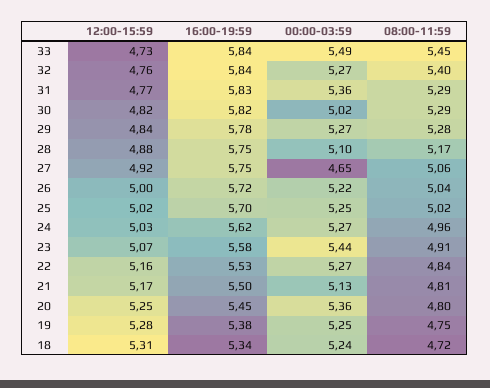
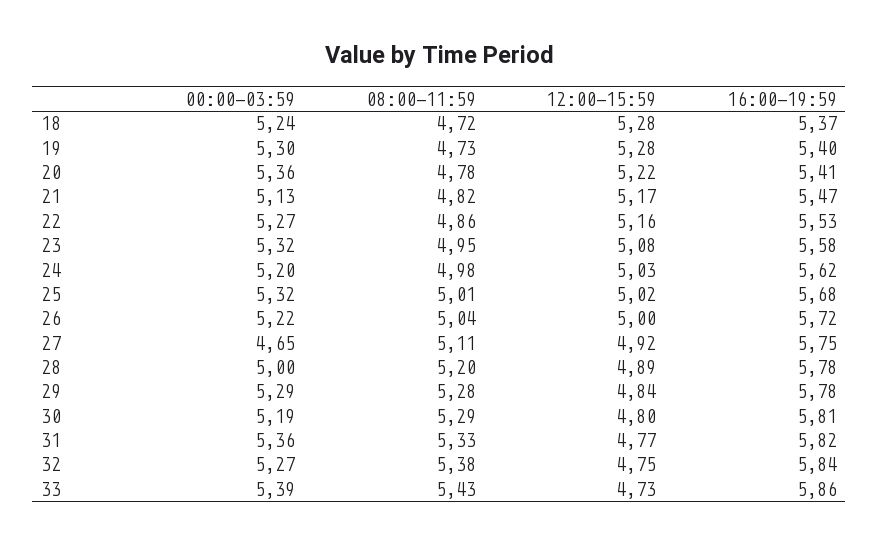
  {
    "12:00-15:59": {
      "33": 4.73,
-     "32": 4.76,
+     "32": 4.75,
      "31": 4.77,
-     "30": 4.82,
+     "30": 4.8,
      "29": 4.84,
-     "28": 4.88,
+     "28": 4.89,
      "27": 4.92,
      "26": 5,
      "25": 5.02,
      "24": 5.03,
-     "23": 5.07,
+     "23": 5.08,
      "22": 5.16,
      "21": 5.17,
-     "20": 5.25,
+     "20": 5.22,
      "19": 5.28,
-     "18": 5.31
+     "18": 5.28
    },
    "16:00-19:59": {
-     "33": 5.84,
+     "33": 5.86,
      "32": 5.84,
-     "31": 5.83,
+     "31": 5.82,
-     "30": 5.82,
+     "30": 5.81,
      "29": 5.78,
-     "28": 5.75,
+     "28": 5.78,
      "27": 5.75,
      "26": 5.72,
-     "25": 5.7,
+     "25": 5.68,
      "24": 5.62,
      "23": 5.58,
      "22": 5.53,
-     "21": 5.5,
+     "21": 5.47,
-     "20": 5.45,
+     "20": 5.41,
-     "19": 5.38,
+     "19": 5.4,
-     "18": 5.34
+     "18": 5.37
    },
    "00:00-03:59": {
-     "33": 5.49,
+     "33": 5.39,
      "32": 5.27,
      "31": 5.36,
-     "30": 5.02,
+     "30": 5.19,
-     "29": 5.27,
+     "29": 5.29,
-     "28": 5.1,
+     "28": 5,
      "27": 4.65,
      "26": 5.22,
-     "25": 5.25,
+     "25": 5.32,
-     "24": 5.27,
+     "24": 5.2,
-     "23": 5.44,
+     "23": 5.32,
      "22": 5.27,
      "21": 5.13,
      "20": 5.36,
-     "19": 5.25,
+     "19": 5.3,
      "18": 5.24
    },
    "08:00-11:59": {
-     "33": 5.45,
+     "33": 5.43,
-     "32": 5.4,
+     "32": 5.38,
-     "31": 5.29,
+     "31": 5.33,
      "30": 5.29,
      "29": 5.28,
-     "28": 5.17,
+     "28": 5.2,
-     "27": 5.06,
+     "27": 5.11,
      "26": 5.04,
-     "25": 5.02,
+     "25": 5.01,
-     "24": 4.96,
+     "24": 4.98,
-     "23": 4.91,
+     "23": 4.95,
-     "22": 4.84,
+     "22": 4.86,
-     "21": 4.81,
+     "21": 4.82,
-     "20": 4.8,
+     "20": 4.78,
-     "19": 4.75,
+     "19": 4.73,
      "18": 4.72
    }
  }

